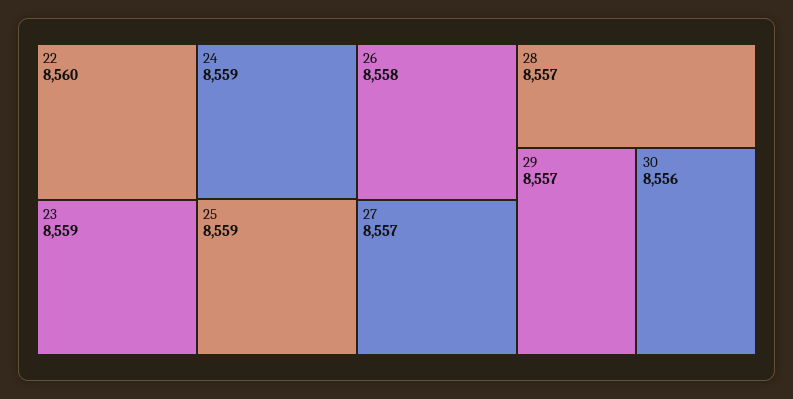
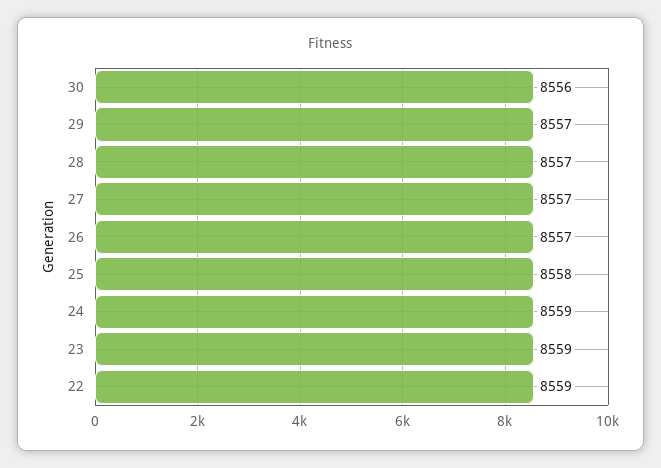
  {
-   "22": 8560,
+   "22": 8559,
    "23": 8559,
    "24": 8559,
-   "25": 8559,
+   "25": 8558,
-   "26": 8558,
+   "26": 8557,
    "27": 8557,
    "28": 8557,
    "29": 8557,
    "30": 8556
  }

